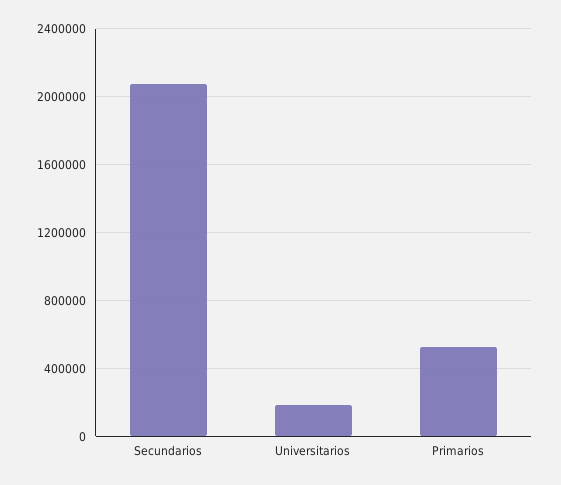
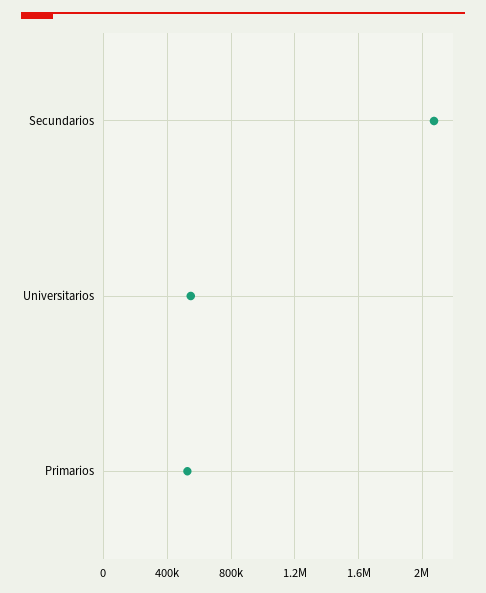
  {
    "Secundarios": 2050000,
-   "Universitarios": 200000,
+   "Universitarios": 550000,
    "Primarios": 550000
  }

